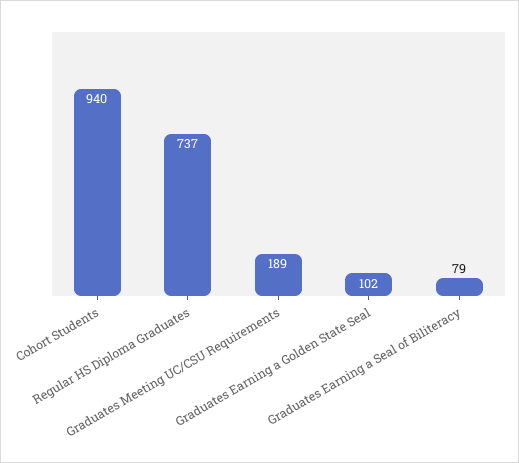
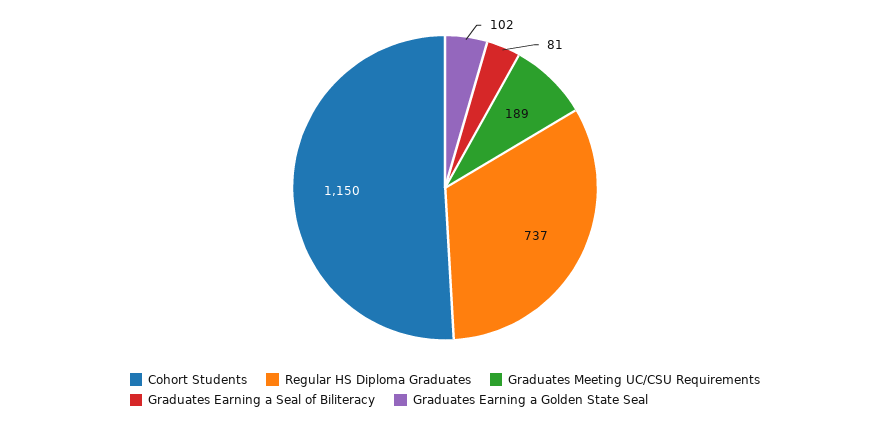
  {
-   "Cohort Students": 940,
+   "Cohort Students": 1150,
    "Regular HS Diploma Graduates": 737,
    "Graduates Meeting UC/CSU Requirements": 189,
    "Graduates Earning a Golden State Seal": 102,
-   "Graduates Earning a Seal of Biliteracy": 79
+   "Graduates Earning a Seal of Biliteracy": 81
  }

